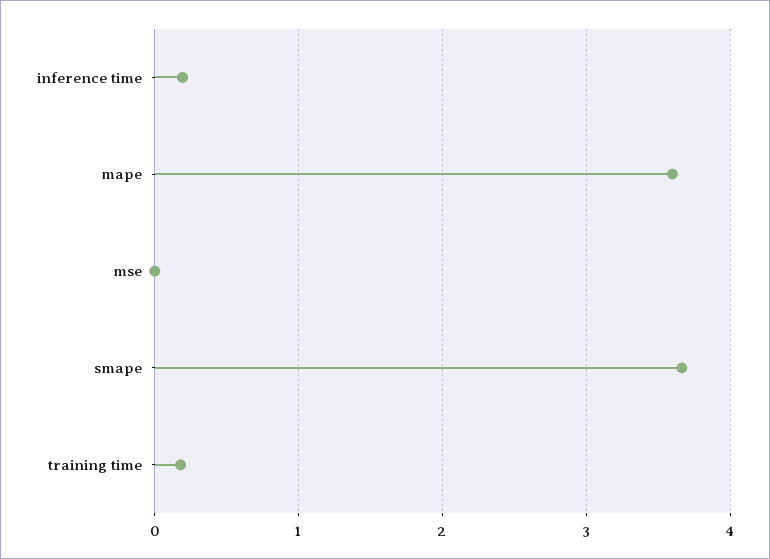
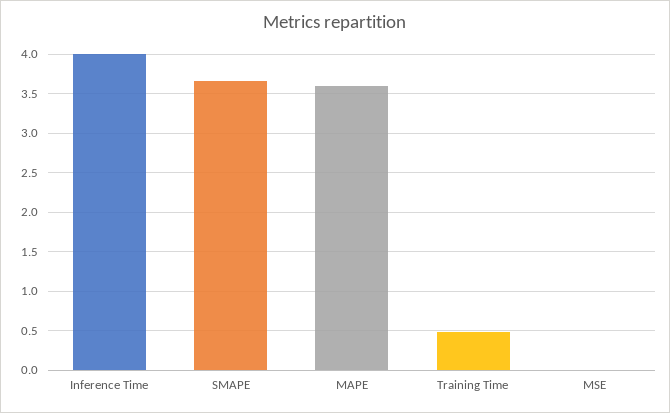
  {
-   "inference time": 0.2,
+   "inference time": 4,
    "mape": 3.6,
    "mse": 0,
    "smape": 3.7,
-   "training time": 0.2
+   "training time": 0.5
  }

